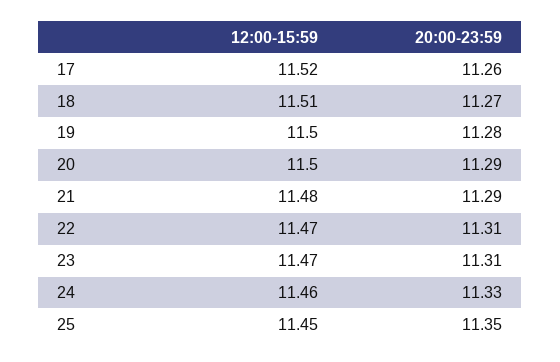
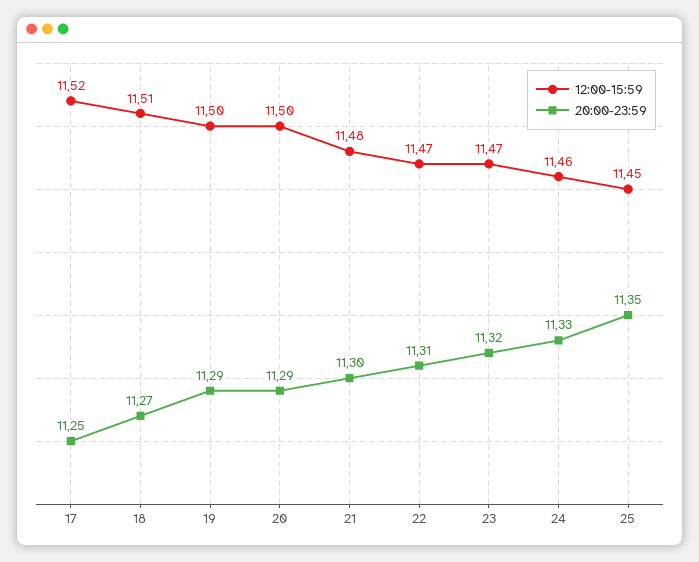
  {
    "12:00-15:59": {
      "17": 11.52,
      "18": 11.51,
      "19": 11.5,
      "20": 11.5,
      "21": 11.48,
      "22": 11.47,
      "23": 11.47,
      "24": 11.46,
      "25": 11.45
    },
    "20:00-23:59": {
-     "17": 11.26,
+     "17": 11.25,
      "18": 11.27,
-     "19": 11.28,
+     "19": 11.29,
      "20": 11.29,
-     "21": 11.29,
+     "21": 11.3,
      "22": 11.31,
-     "23": 11.31,
+     "23": 11.32,
      "24": 11.33,
      "25": 11.35
    }
  }

